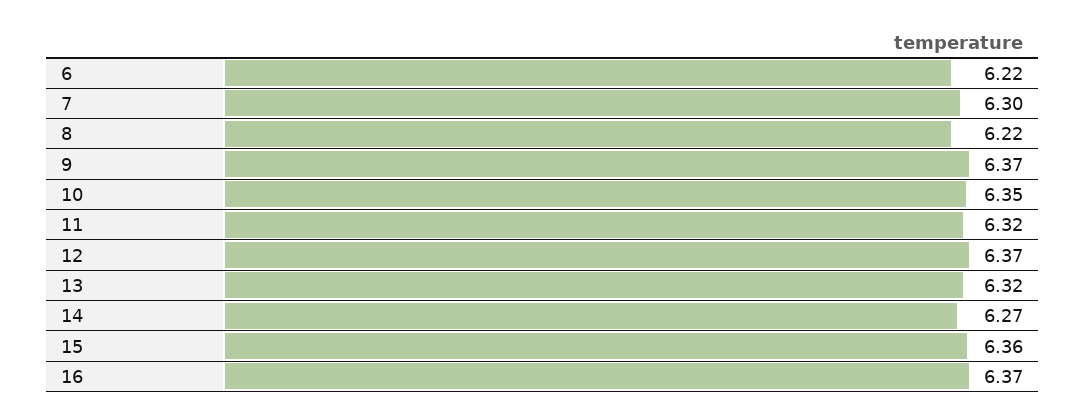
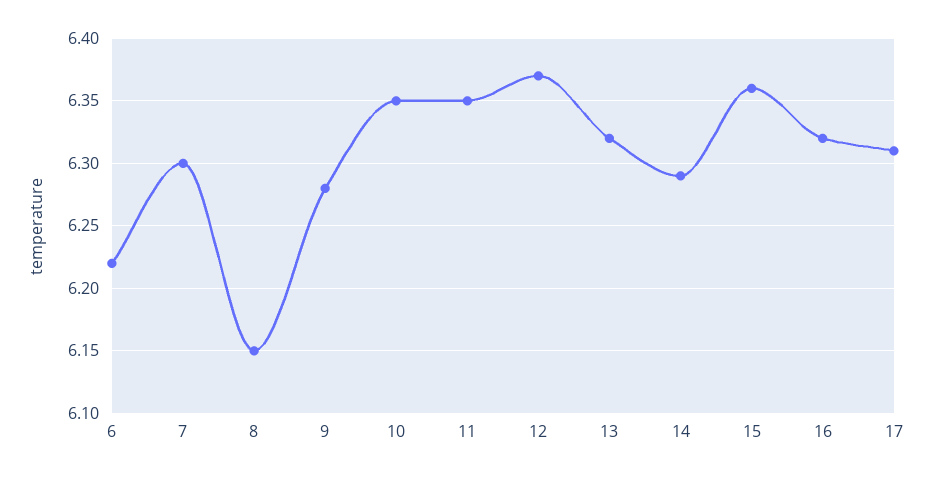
  {
    "6": 6.22,
    "7": 6.3,
-   "8": 6.22,
+   "8": 6.15,
-   "9": 6.37,
+   "9": 6.28,
    "10": 6.35,
-   "11": 6.32,
+   "11": 6.35,
    "12": 6.37,
    "13": 6.32,
-   "14": 6.27,
+   "14": 6.29,
    "15": 6.36,
-   "16": 6.37
+   "16": 6.32,
+   "17": 6.31
  }

